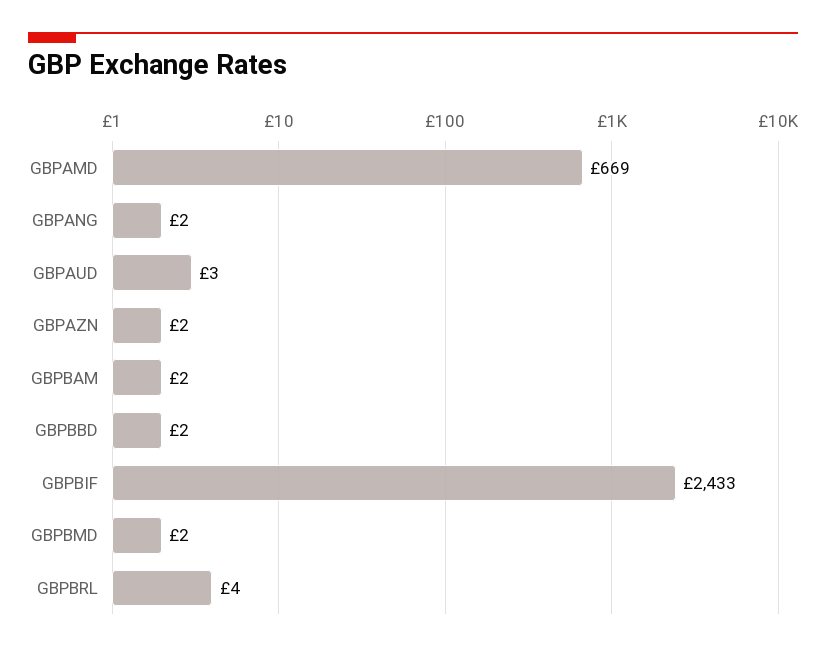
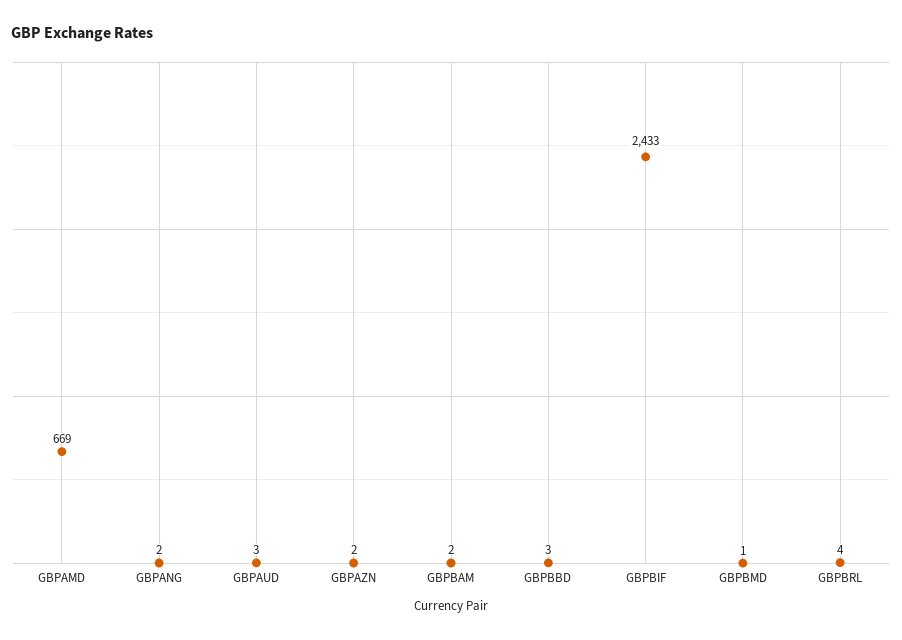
  {
    "GBPAMD": 669,
    "GBPANG": 2,
    "GBPAUD": 3,
    "GBPAZN": 2,
    "GBPBAM": 2,
-   "GBPBBD": 2,
+   "GBPBBD": 3,
    "GBPBIF": 2433,
-   "GBPBMD": 2,
+   "GBPBMD": 1,
    "GBPBRL": 4
  }

